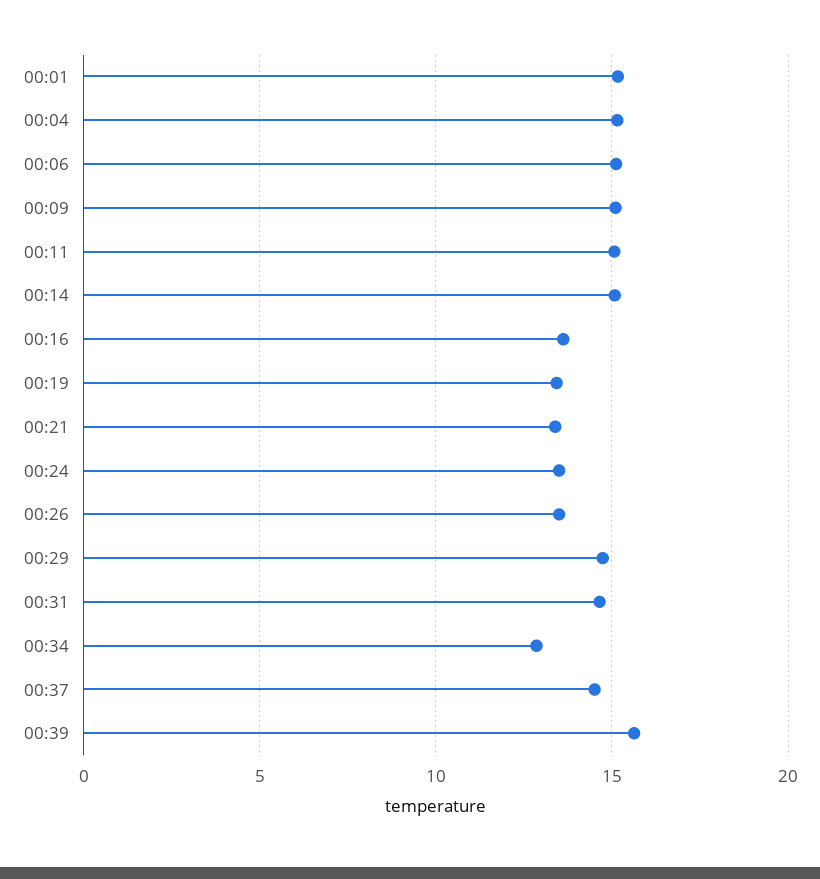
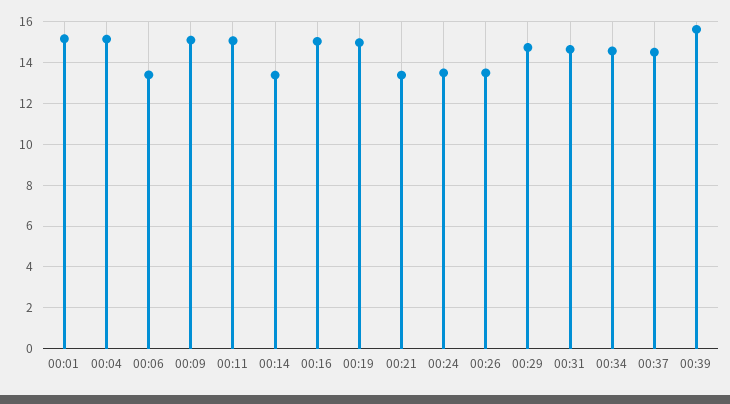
  {
    "00:01": 15,
    "00:04": 15,
-   "00:06": 15,
+   "00:06": 13.5,
    "00:09": 15,
    "00:11": 15,
-   "00:14": 15,
+   "00:14": 13.5,
-   "00:16": 13.5,
+   "00:16": 15,
-   "00:19": 13.5,
+   "00:19": 15,
    "00:21": 13.5,
    "00:24": 13.5,
    "00:26": 13.5,
    "00:29": 14.5,
    "00:31": 14.5,
-   "00:34": 13,
+   "00:34": 14.5,
    "00:37": 14.5,
    "00:39": 15.5
  }

